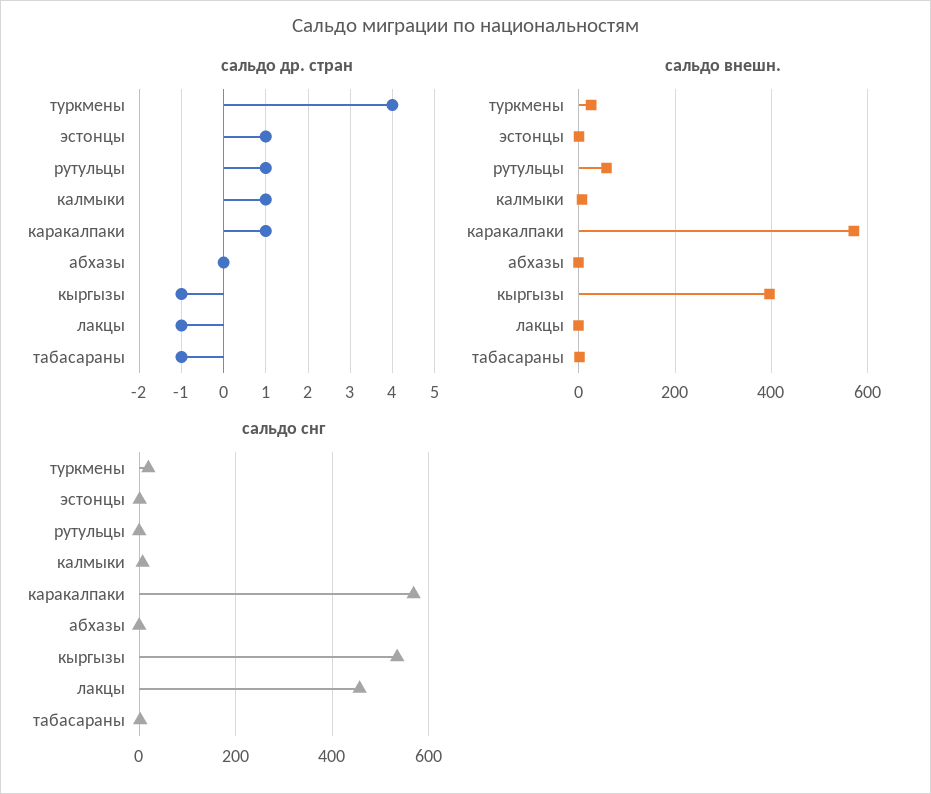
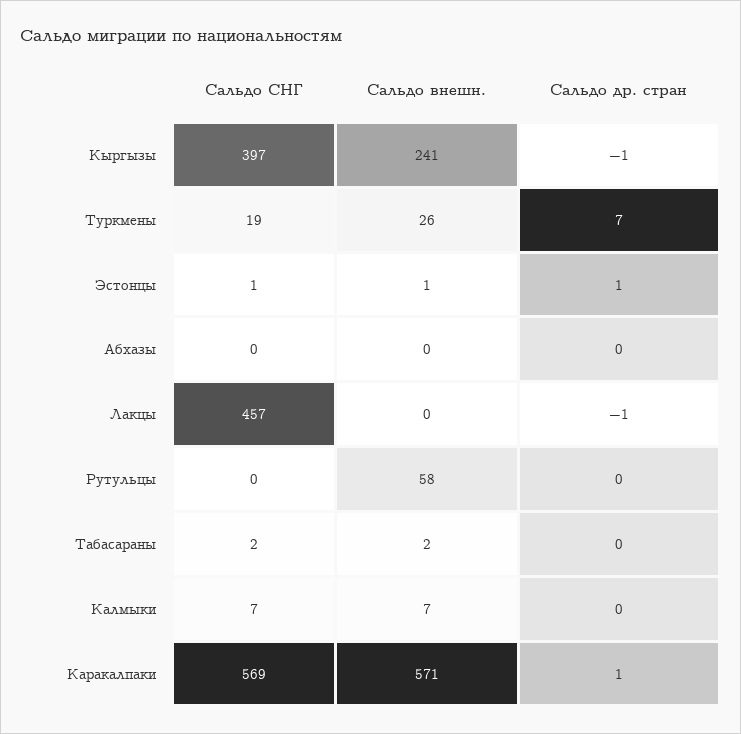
  {
    "сальдо др. стран": {
-     "туркмены": 4,
+     "туркмены": 7,
      "эстонцы": 1,
-     "рутульцы": 1,
+     "рутульцы": 0,
-     "калмыки": 1,
+     "калмыки": 0,
      "каракалпаки": 1,
      "абхазы": 0,
      "кыргызы": -1,
      "лакцы": -1,
-     "табасараны": -1
+     "табасараны": 0
    },
    "сальдо внешн.": {
      "туркмены": 26,
      "эстонцы": 1,
      "рутульцы": 58,
      "калмыки": 7,
      "каракалпаки": 571,
      "абхазы": 0,
-     "кыргызы": 400,
+     "кыргызы": 241,
      "лакцы": 0,
      "табасараны": 2
    },
    "сальдо снг": {
      "туркмены": 19,
      "эстонцы": 1,
      "рутульцы": 0,
      "калмыки": 7,
      "каракалпаки": 569,
      "абхазы": 0,
-     "кыргызы": 540,
+     "кыргызы": 397,
      "лакцы": 457,
      "табасараны": 2
    }
  }

